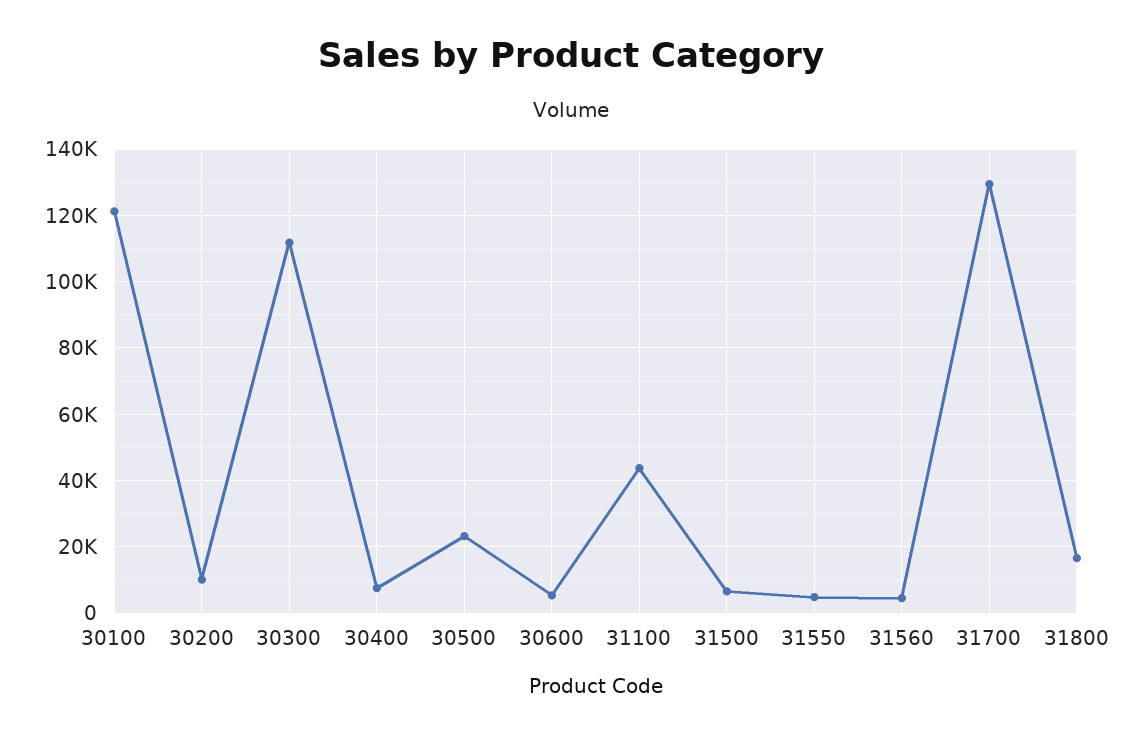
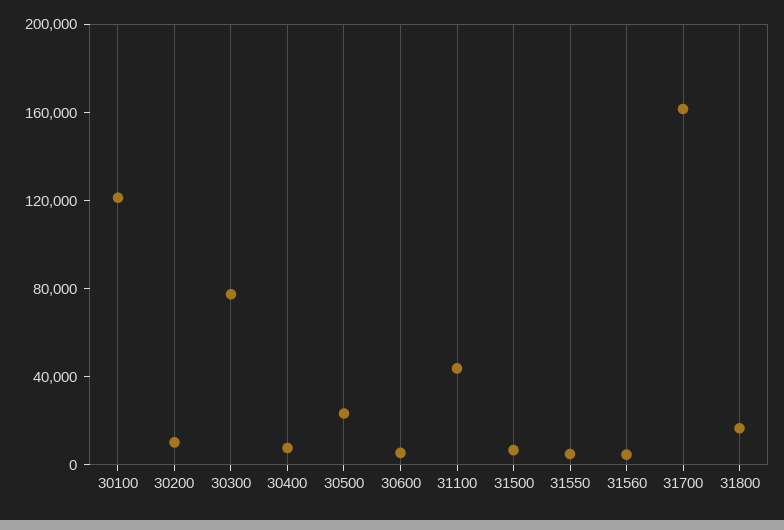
  {
    "30100": 122000,
    "30200": 10000,
-   "30300": 112000,
+   "30300": 80000,
    "30400": 8000,
    "30500": 24000,
    "30600": 6000,
    "31100": 44000,
    "31500": 6000,
    "31550": 4000,
    "31560": 4000,
-   "31700": 130000,
+   "31700": 160000,
    "31800": 16000
  }

